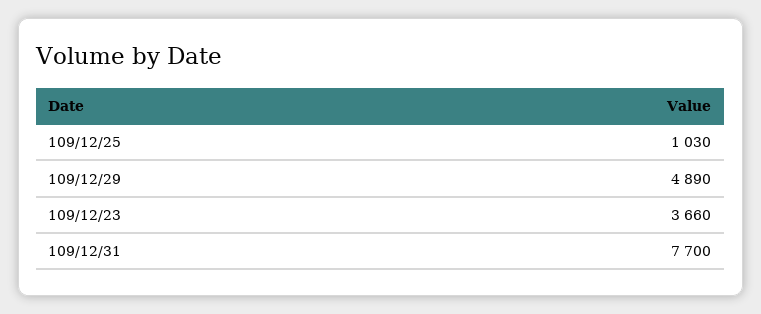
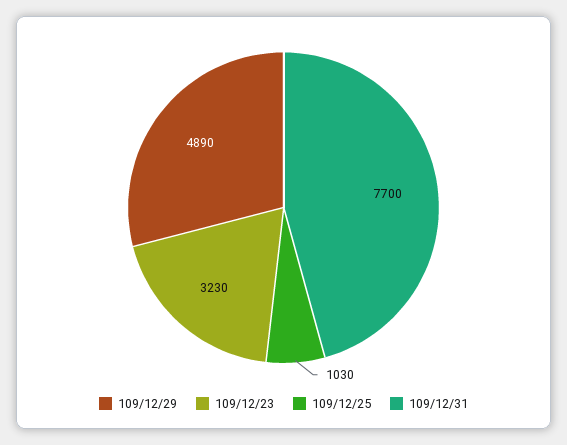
  {
    "109/12/25": 1030,
    "109/12/29": 4890,
-   "109/12/23": 3660,
+   "109/12/23": 3230,
    "109/12/31": 7700
  }

